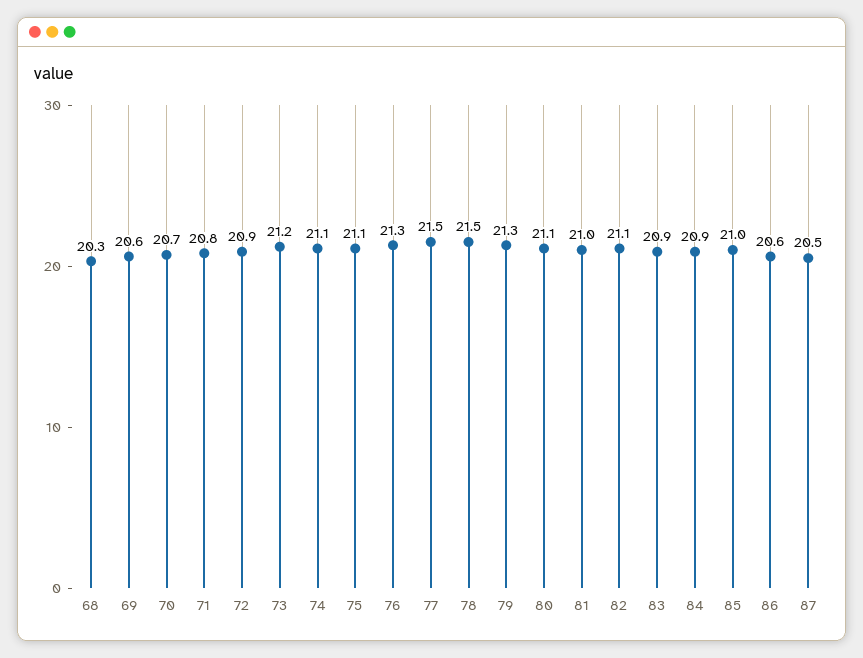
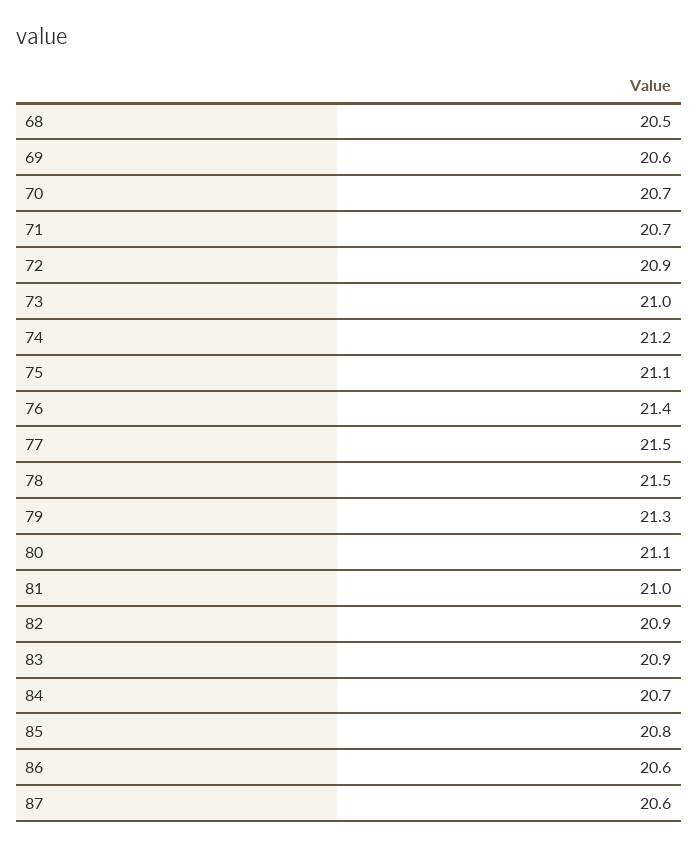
  {
-   "68": 20.3,
+   "68": 20.5,
    "69": 20.6,
    "70": 20.7,
-   "71": 20.8,
+   "71": 20.7,
    "72": 20.9,
-   "73": 21.2,
+   "73": 21,
-   "74": 21.1,
+   "74": 21.2,
    "75": 21.1,
-   "76": 21.3,
+   "76": 21.4,
    "77": 21.5,
    "78": 21.5,
    "79": 21.3,
    "80": 21.1,
    "81": 21,
-   "82": 21.1,
+   "82": 20.9,
    "83": 20.9,
-   "84": 20.9,
+   "84": 20.7,
-   "85": 21,
+   "85": 20.8,
    "86": 20.6,
-   "87": 20.5
+   "87": 20.6
  }

